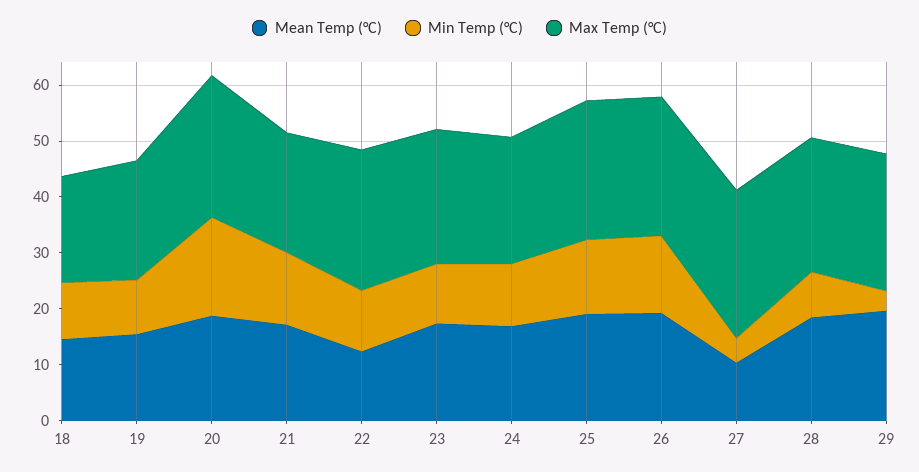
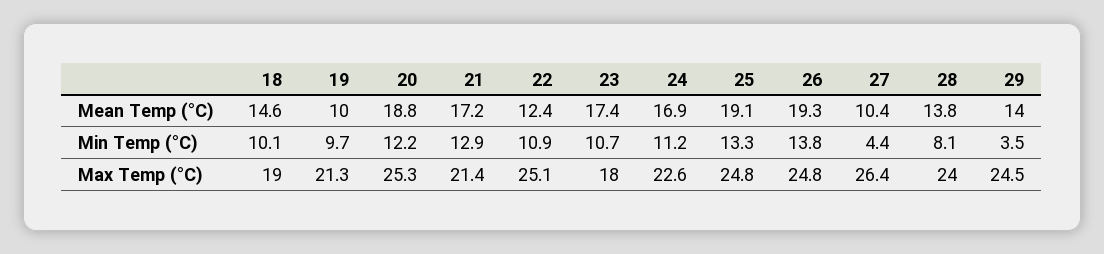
  {
    "Mean Temp (°C)": {
      "18": 14.6,
-     "19": 16,
+     "19": 10,
      "20": 18.8,
      "21": 17.2,
      "22": 12.4,
      "23": 17.4,
      "24": 16.9,
      "25": 19.1,
      "26": 19.3,
      "27": 10.4,
-     "28": 18,
+     "28": 13.8,
-     "29": 20
+     "29": 14
    },
    "Min Temp (°C)": {
      "18": 10.1,
      "19": 9.7,
-     "20": 18,
+     "20": 12.2,
      "21": 12.9,
      "22": 10.9,
      "23": 10.7,
      "24": 11.2,
      "25": 13.3,
      "26": 13.8,
      "27": 4.4,
      "28": 8.1,
      "29": 3.5
    },
    "Max Temp (°C)": {
      "18": 19,
      "19": 21.3,
      "20": 25.3,
      "21": 21.4,
      "22": 25.1,
-     "23": 24,
+     "23": 18,
      "24": 22.6,
      "25": 24.8,
      "26": 24.8,
      "27": 26.4,
      "28": 24,
      "29": 24.5
    }
  }

